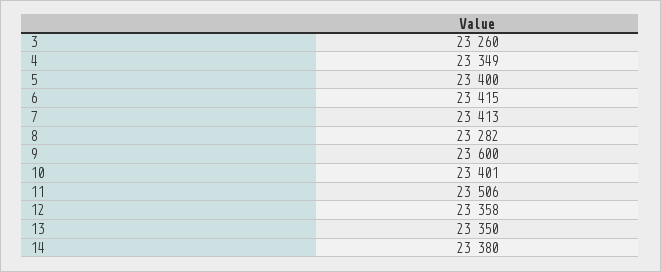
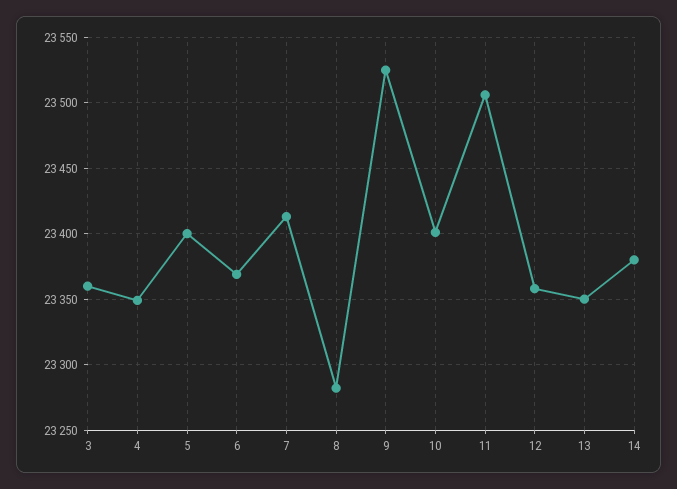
  {
-   "3": 23260,
+   "3": 23360,
    "4": 23349,
    "5": 23400,
-   "6": 23415,
+   "6": 23370,
    "7": 23413,
    "8": 23282,
-   "9": 23600,
+   "9": 23525,
    "10": 23401,
    "11": 23506,
    "12": 23358,
    "13": 23350,
    "14": 23380
  }

